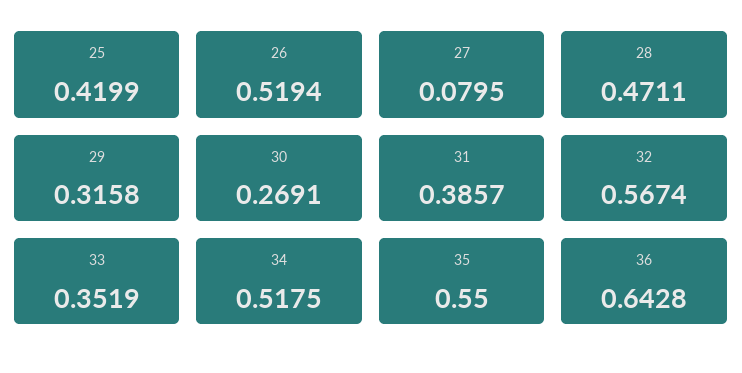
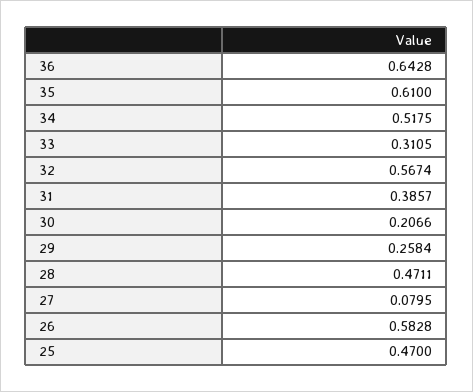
  {
-   "25": 0.4199,
+   "25": 0.47,
-   "26": 0.5194,
+   "26": 0.5828,
    "27": 0.0795,
    "28": 0.4711,
-   "29": 0.3158,
+   "29": 0.2584,
-   "30": 0.2691,
+   "30": 0.2066,
    "31": 0.3857,
    "32": 0.5674,
-   "33": 0.3519,
+   "33": 0.3105,
    "34": 0.5175,
-   "35": 0.55,
+   "35": 0.61,
    "36": 0.6428
  }

